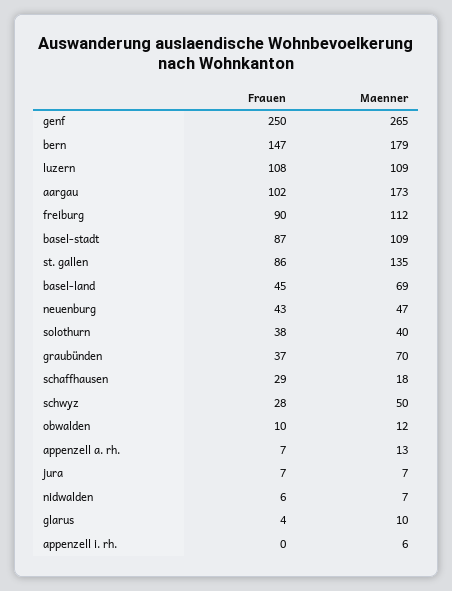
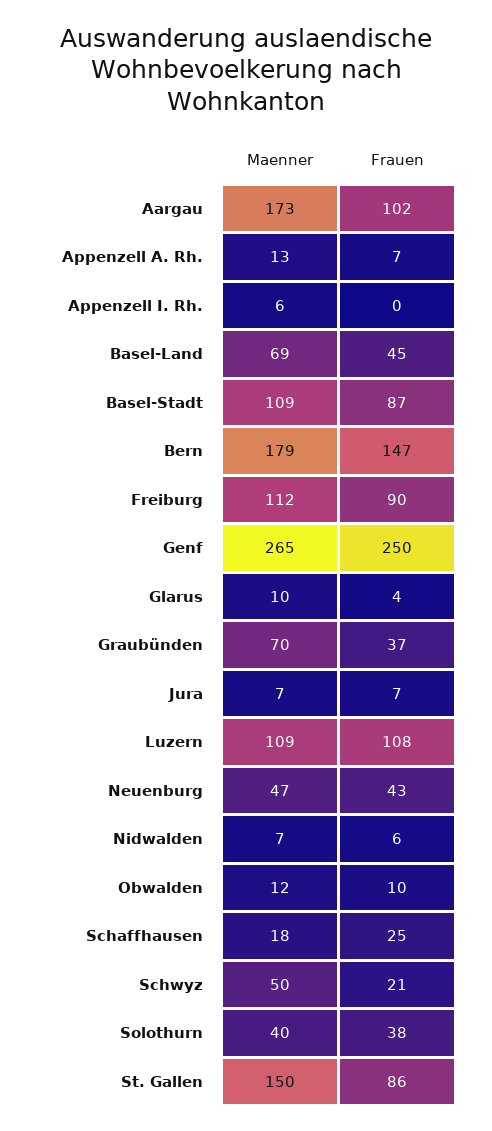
  {
    "Frauen": {
      "genf": 250,
      "bern": 147,
      "luzern": 108,
      "aargau": 102,
      "freiburg": 90,
      "basel-stadt": 87,
      "st. gallen": 86,
      "basel-land": 45,
      "neuenburg": 43,
      "solothurn": 38,
      "graubünden": 37,
-     "schaffhausen": 29,
+     "schaffhausen": 25,
-     "schwyz": 28,
+     "schwyz": 21,
      "obwalden": 10,
      "appenzell a. rh.": 7,
      "jura": 7,
      "nidwalden": 6,
      "glarus": 4,
      "appenzell i. rh.": 0
    },
    "Maenner": {
      "genf": 265,
      "bern": 179,
      "luzern": 109,
      "aargau": 173,
      "freiburg": 112,
      "basel-stadt": 109,
-     "st. gallen": 135,
+     "st. gallen": 150,
      "basel-land": 69,
      "neuenburg": 47,
      "solothurn": 40,
      "graubünden": 70,
      "schaffhausen": 18,
      "schwyz": 50,
      "obwalden": 12,
      "appenzell a. rh.": 13,
      "jura": 7,
      "nidwalden": 7,
      "glarus": 10,
      "appenzell i. rh.": 6
    }
  }

